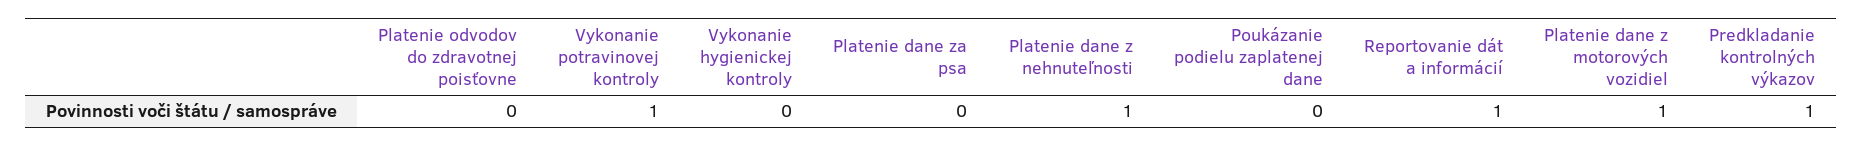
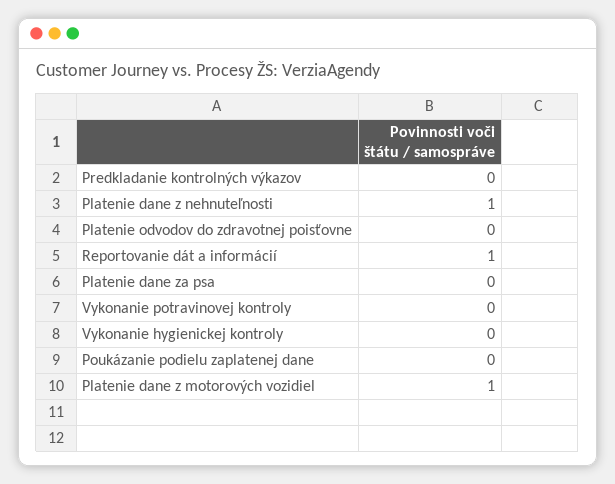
  {
    "Platenie odvodov do zdravotnej poisťovne": 0,
-   "Vykonanie potravinovej kontroly": 1,
+   "Vykonanie potravinovej kontroly": 0,
    "Vykonanie hygienickej kontroly": 0,
    "Platenie dane za psa": 0,
    "Platenie dane z nehnuteľnosti": 1,
    "Poukázanie podielu zaplatenej dane": 0,
    "Reportovanie dát a informácií": 1,
    "Platenie dane z motorových vozidiel": 1,
-   "Predkladanie kontrolných výkazov": 1
+   "Predkladanie kontrolných výkazov": 0
  }

